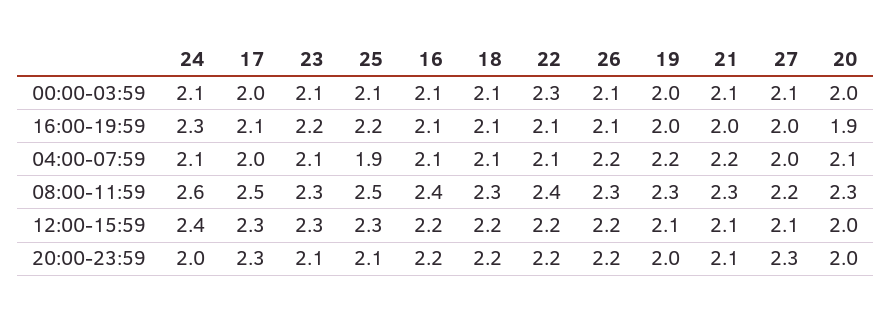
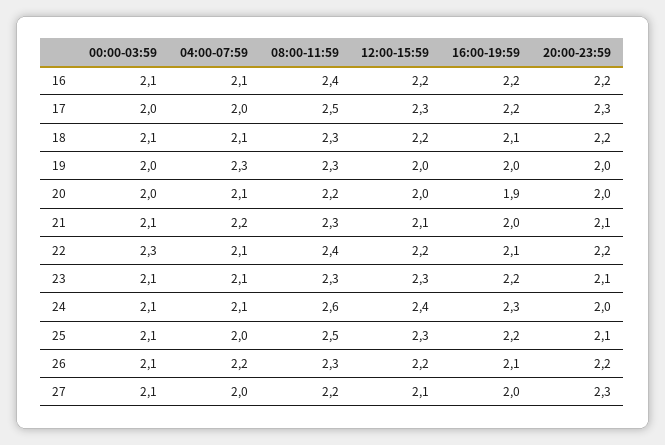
  {
    "24": {
      "00:00-03:59": 2.1,
      "16:00-19:59": 2.3,
      "04:00-07:59": 2.1,
      "08:00-11:59": 2.6,
      "12:00-15:59": 2.4,
      "20:00-23:59": 2
    },
    "17": {
      "00:00-03:59": 2,
-     "16:00-19:59": 2.1,
+     "16:00-19:59": 2.2,
      "04:00-07:59": 2,
      "08:00-11:59": 2.5,
      "12:00-15:59": 2.3,
      "20:00-23:59": 2.3
    },
    "23": {
      "00:00-03:59": 2.1,
      "16:00-19:59": 2.2,
      "04:00-07:59": 2.1,
      "08:00-11:59": 2.3,
      "12:00-15:59": 2.3,
      "20:00-23:59": 2.1
    },
    "25": {
      "00:00-03:59": 2.1,
      "16:00-19:59": 2.2,
-     "04:00-07:59": 1.9,
+     "04:00-07:59": 2,
      "08:00-11:59": 2.5,
      "12:00-15:59": 2.3,
      "20:00-23:59": 2.1
    },
    "16": {
      "00:00-03:59": 2.1,
-     "16:00-19:59": 2.1,
+     "16:00-19:59": 2.2,
      "04:00-07:59": 2.1,
      "08:00-11:59": 2.4,
      "12:00-15:59": 2.2,
      "20:00-23:59": 2.2
    },
    "18": {
      "00:00-03:59": 2.1,
      "16:00-19:59": 2.1,
      "04:00-07:59": 2.1,
      "08:00-11:59": 2.3,
      "12:00-15:59": 2.2,
      "20:00-23:59": 2.2
    },
    "22": {
      "00:00-03:59": 2.3,
      "16:00-19:59": 2.1,
      "04:00-07:59": 2.1,
      "08:00-11:59": 2.4,
      "12:00-15:59": 2.2,
      "20:00-23:59": 2.2
    },
    "26": {
      "00:00-03:59": 2.1,
      "16:00-19:59": 2.1,
      "04:00-07:59": 2.2,
      "08:00-11:59": 2.3,
      "12:00-15:59": 2.2,
      "20:00-23:59": 2.2
    },
    "19": {
      "00:00-03:59": 2,
      "16:00-19:59": 2,
-     "04:00-07:59": 2.2,
+     "04:00-07:59": 2.3,
      "08:00-11:59": 2.3,
-     "12:00-15:59": 2.1,
+     "12:00-15:59": 2,
      "20:00-23:59": 2
    },
    "21": {
      "00:00-03:59": 2.1,
      "16:00-19:59": 2,
      "04:00-07:59": 2.2,
      "08:00-11:59": 2.3,
      "12:00-15:59": 2.1,
      "20:00-23:59": 2.1
    },
    "27": {
      "00:00-03:59": 2.1,
      "16:00-19:59": 2,
      "04:00-07:59": 2,
      "08:00-11:59": 2.2,
      "12:00-15:59": 2.1,
      "20:00-23:59": 2.3
    },
    "20": {
      "00:00-03:59": 2,
      "16:00-19:59": 1.9,
      "04:00-07:59": 2.1,
-     "08:00-11:59": 2.3,
+     "08:00-11:59": 2.2,
      "12:00-15:59": 2,
      "20:00-23:59": 2
    }
  }

